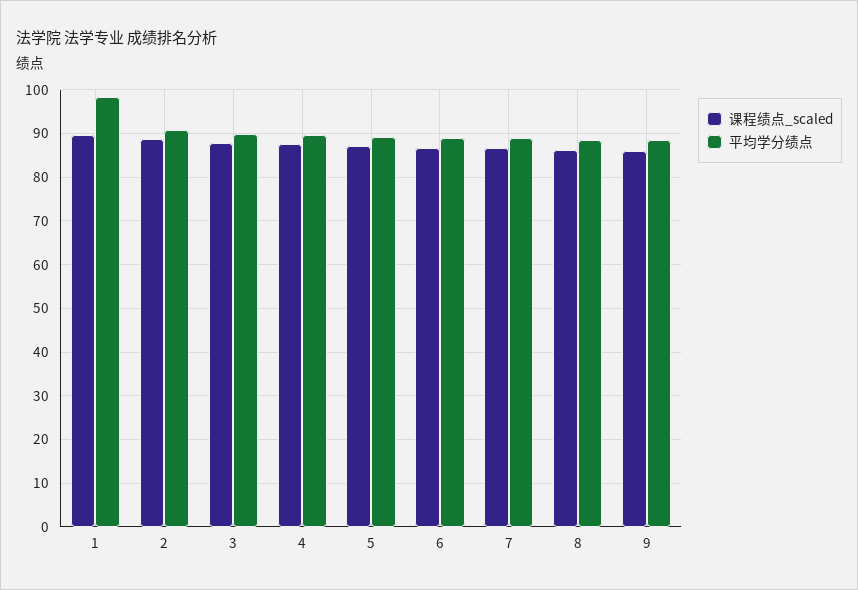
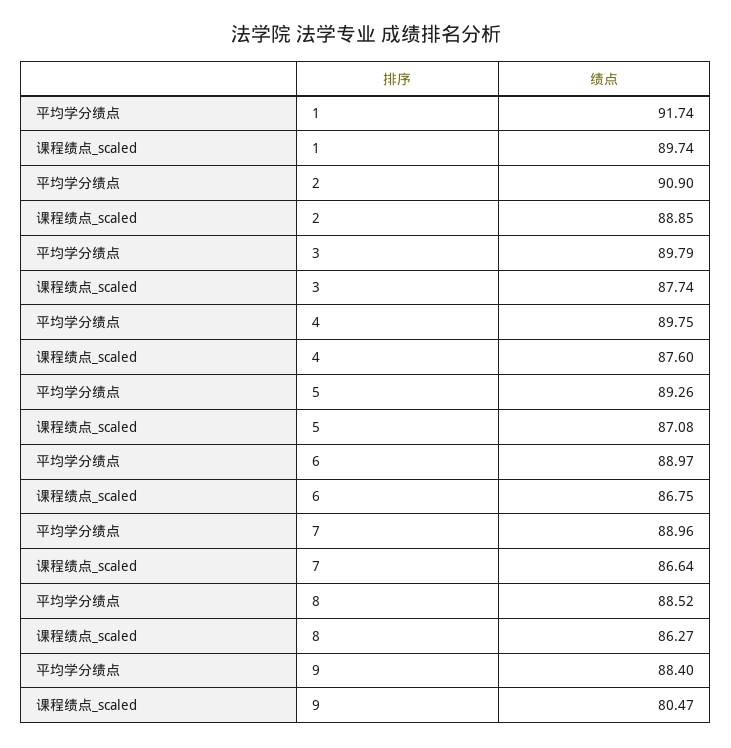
  {
    "课程绩点_scaled": {
      "1": 89.74,
      "2": 88.85,
      "3": 87.74,
      "4": 87.6,
      "5": 87.08,
      "6": 86.75,
      "7": 86.64,
      "8": 86.27,
-     "9": 86
+     "9": 80.47
    },
    "平均学分绩点": {
-     "1": 98,
+     "1": 91.74,
      "2": 90.9,
      "3": 89.79,
      "4": 89.75,
      "5": 89.26,
      "6": 88.97,
      "7": 88.96,
      "8": 88.52,
      "9": 88.4
    }
  }

